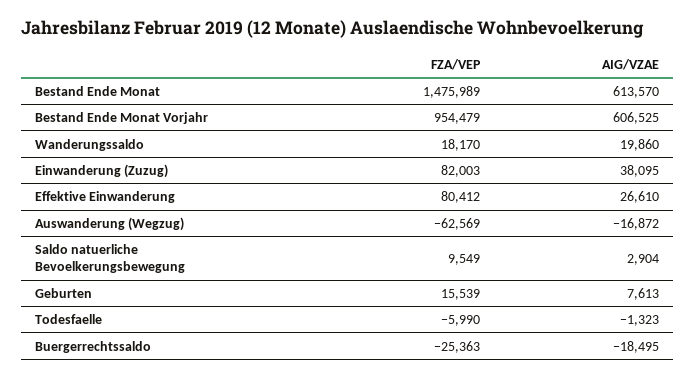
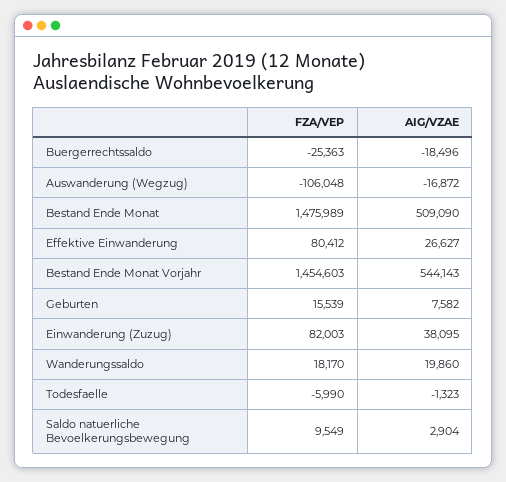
  {
    "FZA/VEP": {
      "Bestand Ende Monat": 1475989,
-     "Bestand Ende Monat Vorjahr": 954479,
+     "Bestand Ende Monat Vorjahr": 1454603,
      "Wanderungssaldo": 18170,
      "Einwanderung (Zuzug)": 82003,
      "Effektive Einwanderung": 80412,
-     "Auswanderung (Wegzug)": -62569,
+     "Auswanderung (Wegzug)": -106048,
      "Saldo natuerliche Bevoelkerungsbewegung": 9549,
      "Geburten": 15539,
      "Todesfaelle": -5990,
      "Buergerrechtssaldo": -25363
    },
    "AIG/VZAE": {
-     "Bestand Ende Monat": 613570,
+     "Bestand Ende Monat": 509090,
-     "Bestand Ende Monat Vorjahr": 606525,
+     "Bestand Ende Monat Vorjahr": 544143,
      "Wanderungssaldo": 19860,
      "Einwanderung (Zuzug)": 38095,
-     "Effektive Einwanderung": 26610,
+     "Effektive Einwanderung": 26627,
      "Auswanderung (Wegzug)": -16872,
      "Saldo natuerliche Bevoelkerungsbewegung": 2904,
-     "Geburten": 7613,
+     "Geburten": 7582,
      "Todesfaelle": -1323,
-     "Buergerrechtssaldo": -18495
+     "Buergerrechtssaldo": -18496
    }
  }

